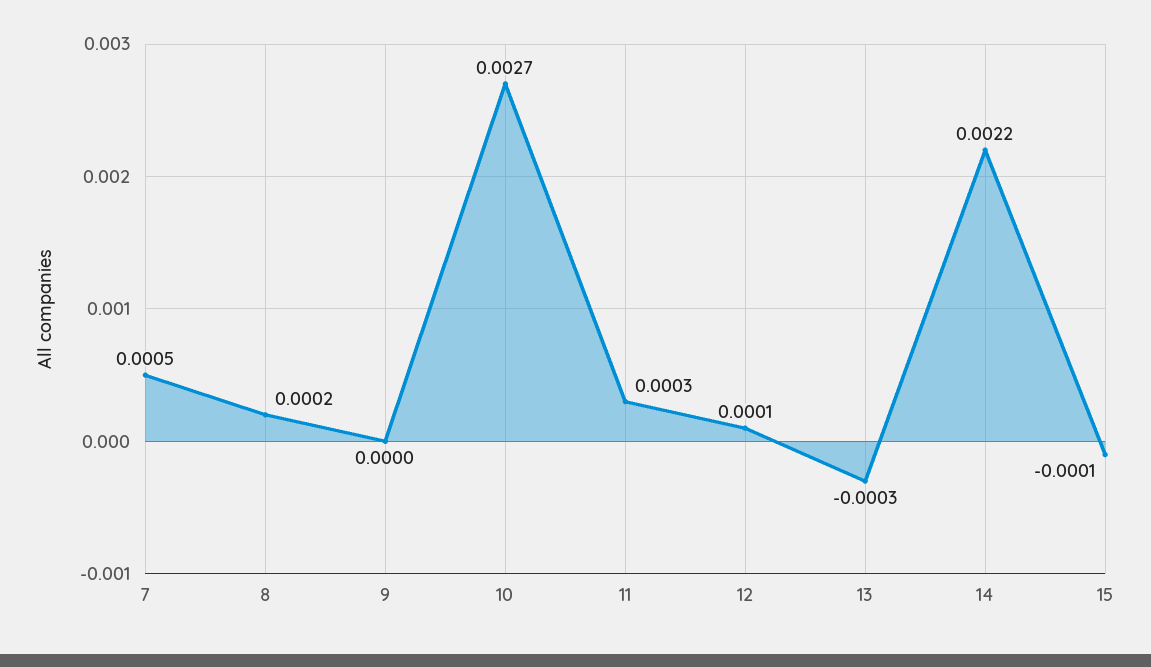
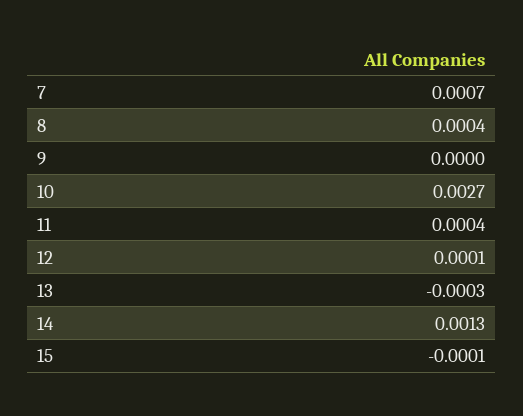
  {
-   "7": 0.0005,
+   "7": 0.0007,
-   "8": 0.0002,
+   "8": 0.0004,
    "9": 0,
    "10": 0.0027,
-   "11": 0.0003,
+   "11": 0.0004,
    "12": 0.0001,
    "13": -0.0003,
-   "14": 0.0022,
+   "14": 0.0013,
    "15": -0.0001
  }

